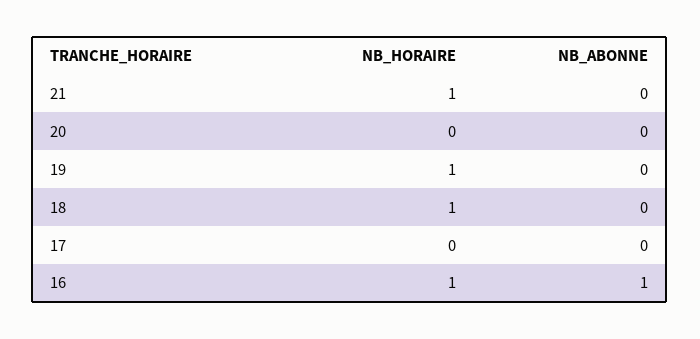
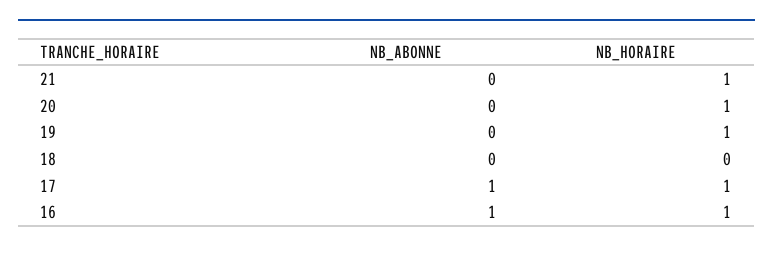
  {
    "NB_HORAIRE": {
      "21": 1,
-     "20": 0,
+     "20": 1,
      "19": 1,
-     "18": 1,
+     "18": 0,
-     "17": 0,
+     "17": 1,
      "16": 1
    },
    "NB_ABONNE": {
      "21": 0,
      "20": 0,
      "19": 0,
      "18": 0,
-     "17": 0,
+     "17": 1,
      "16": 1
    }
  }

